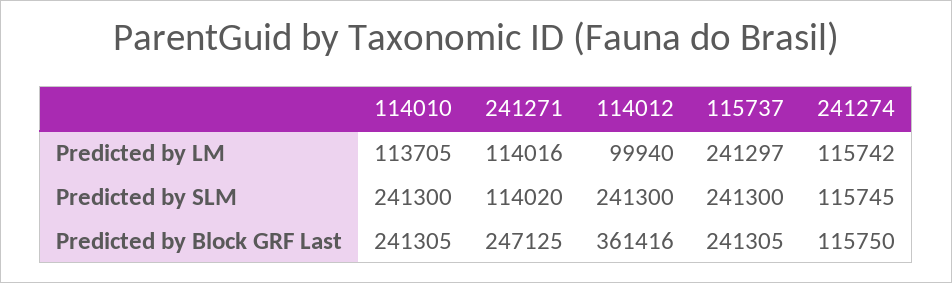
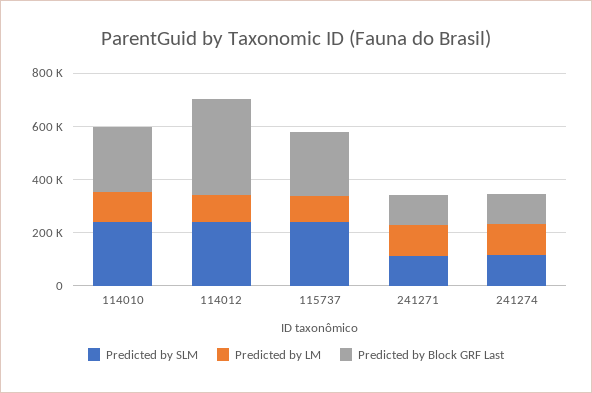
  {
    "Predicted by LM": {
      "114010": 113705,
      "241271": 114016,
      "114012": 99940,
-     "115737": 241297,
+     "115737": 100000,
      "241274": 115742
    },
    "Predicted by SLM": {
      "114010": 241300,
      "241271": 114020,
      "114012": 241300,
      "115737": 241300,
      "241274": 115745
    },
    "Predicted by Block GRF Last": {
      "114010": 241305,
-     "241271": 247125,
+     "241271": 100000,
      "114012": 361416,
      "115737": 241305,
      "241274": 115750
    }
  }

